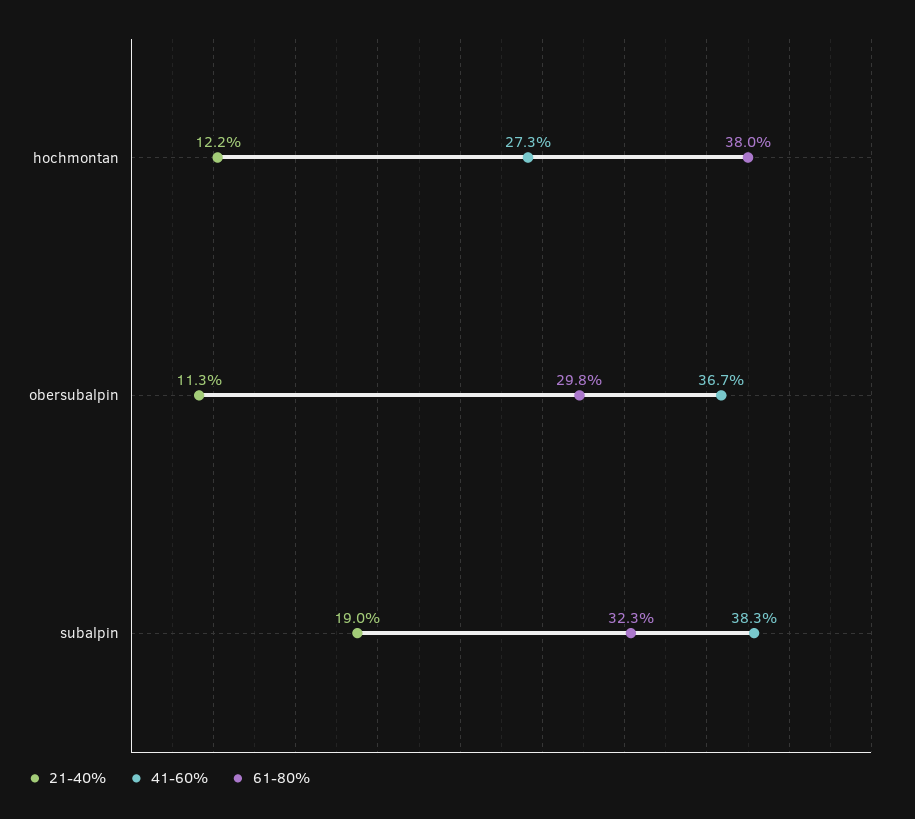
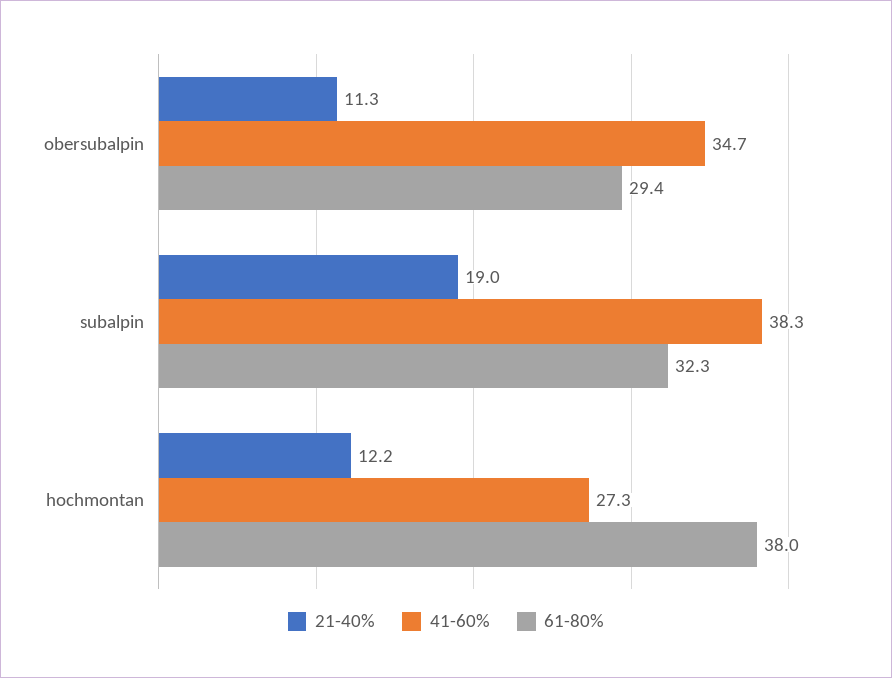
  {
    "21-40%": {
      "hochmontan": 12.2,
      "obersubalpin": 11.3,
      "subalpin": 19
    },
    "41-60%": {
      "hochmontan": 27.3,
-     "obersubalpin": 36.7,
+     "obersubalpin": 34.7,
      "subalpin": 38.3
    },
    "61-80%": {
      "hochmontan": 38,
-     "obersubalpin": 29.8,
+     "obersubalpin": 29.4,
      "subalpin": 32.3
    }
  }

